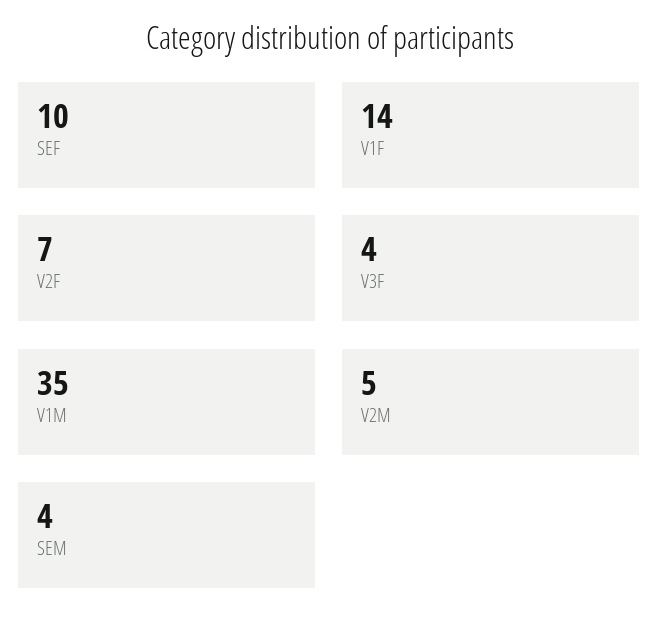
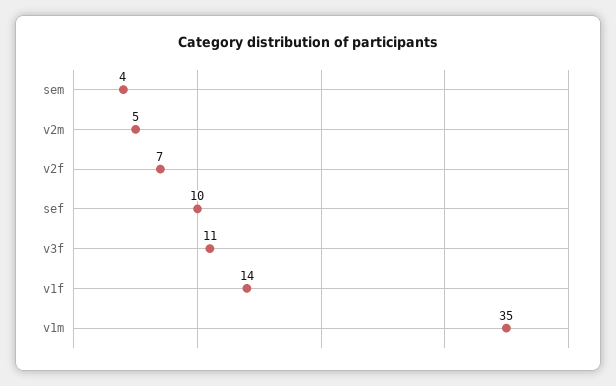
  {
    "SEF": 10,
    "V1F": 14,
    "V2F": 7,
-   "V3F": 4,
+   "V3F": 11,
    "V1M": 35,
    "V2M": 5,
    "SEM": 4
  }

